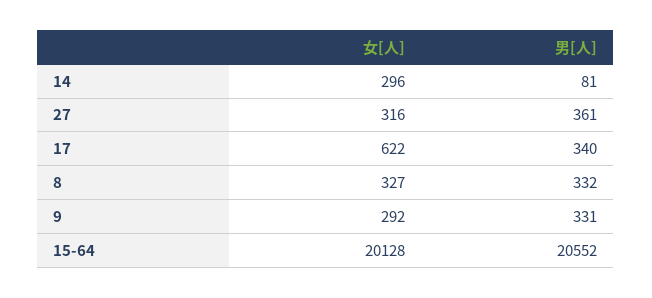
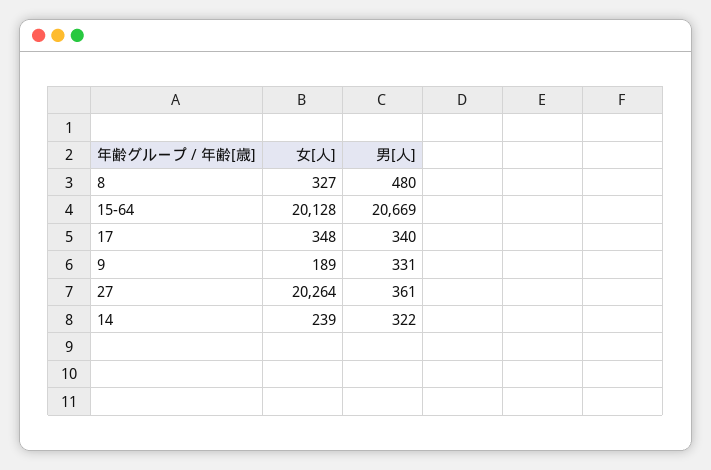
  {
    "女[人]": {
-     "14": 296,
+     "14": 239,
-     "27": 316,
+     "27": 20264,
-     "17": 622,
+     "17": 348,
      "8": 327,
-     "9": 292,
+     "9": 189,
      "15-64": 20128
    },
    "男[人]": {
-     "14": 81,
+     "14": 322,
      "27": 361,
      "17": 340,
-     "8": 332,
+     "8": 480,
      "9": 331,
-     "15-64": 20552
+     "15-64": 20669
    }
  }

